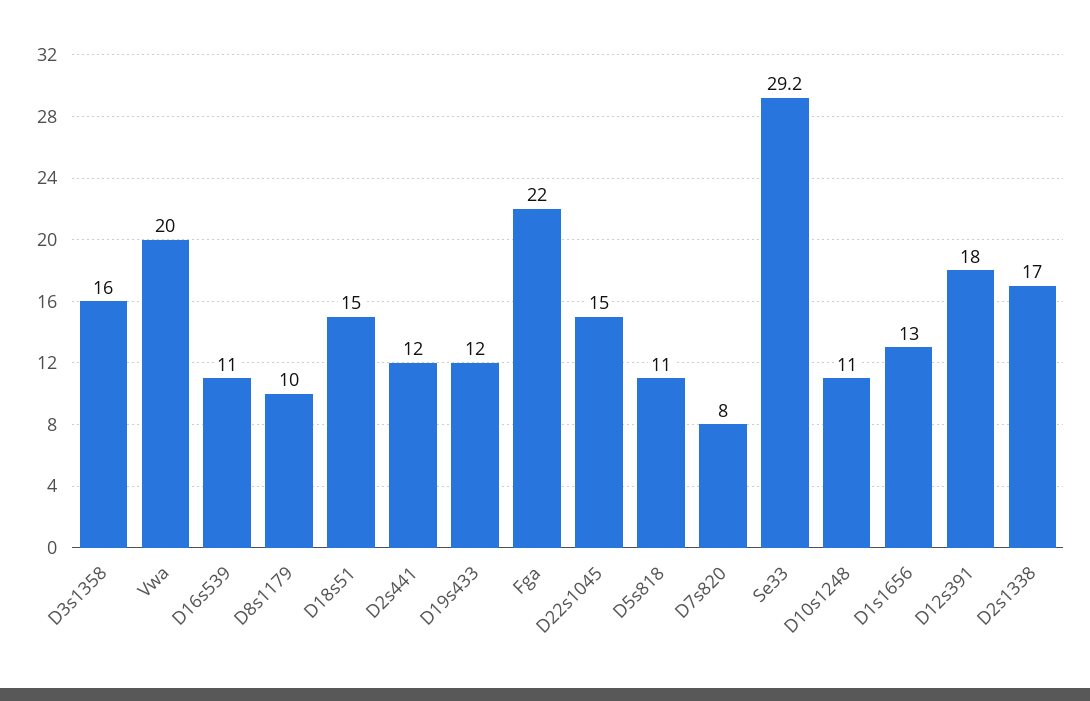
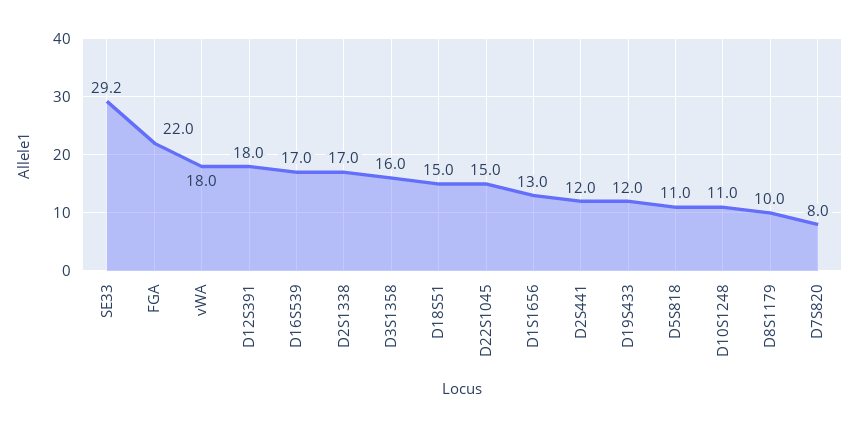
  {
    "D3s1358": 16,
-   "Vwa": 20,
+   "Vwa": 18,
-   "D16s539": 11,
+   "D16s539": 17,
    "D8s1179": 10,
    "D18s51": 15,
    "D2s441": 12,
    "D19s433": 12,
    "Fga": 22,
    "D22s1045": 15,
    "D5s818": 11,
    "D7s820": 8,
    "Se33": 29.2,
    "D10s1248": 11,
    "D1s1656": 13,
    "D12s391": 18,
    "D2s1338": 17
  }

